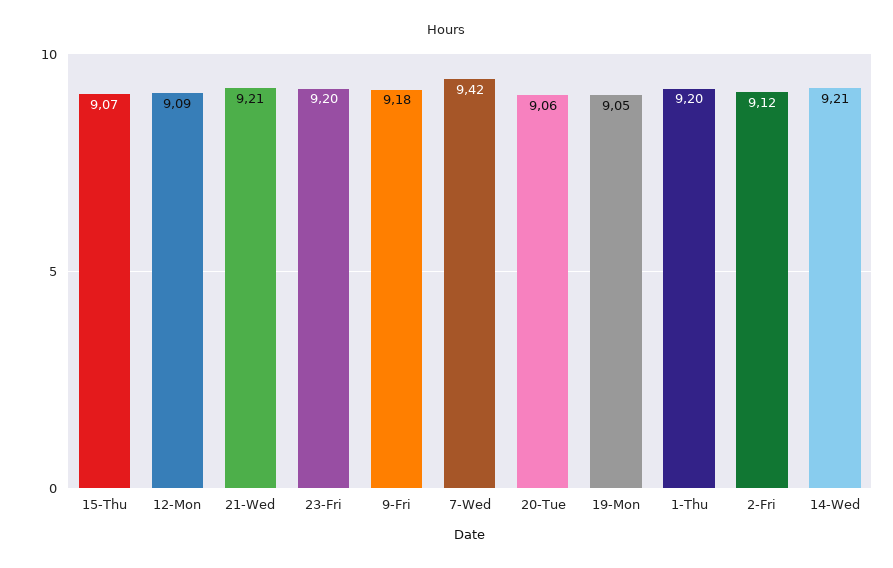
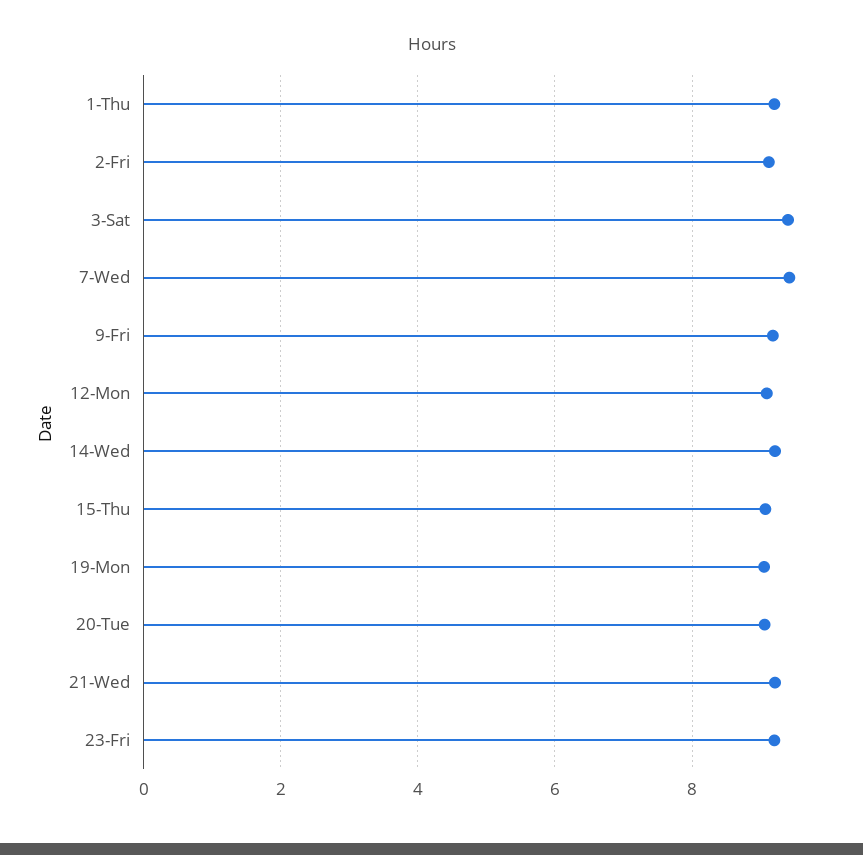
  {
    "15-Thu": 9.07,
    "12-Mon": 9.09,
    "21-Wed": 9.21,
    "23-Fri": 9.2,
    "9-Fri": 9.18,
    "7-Wed": 9.42,
    "20-Tue": 9.06,
    "19-Mon": 9.05,
    "1-Thu": 9.2,
    "2-Fri": 9.12,
-   "14-Wed": 9.21
+   "14-Wed": 9.21,
+   "3-Sat": 9.4
  }

